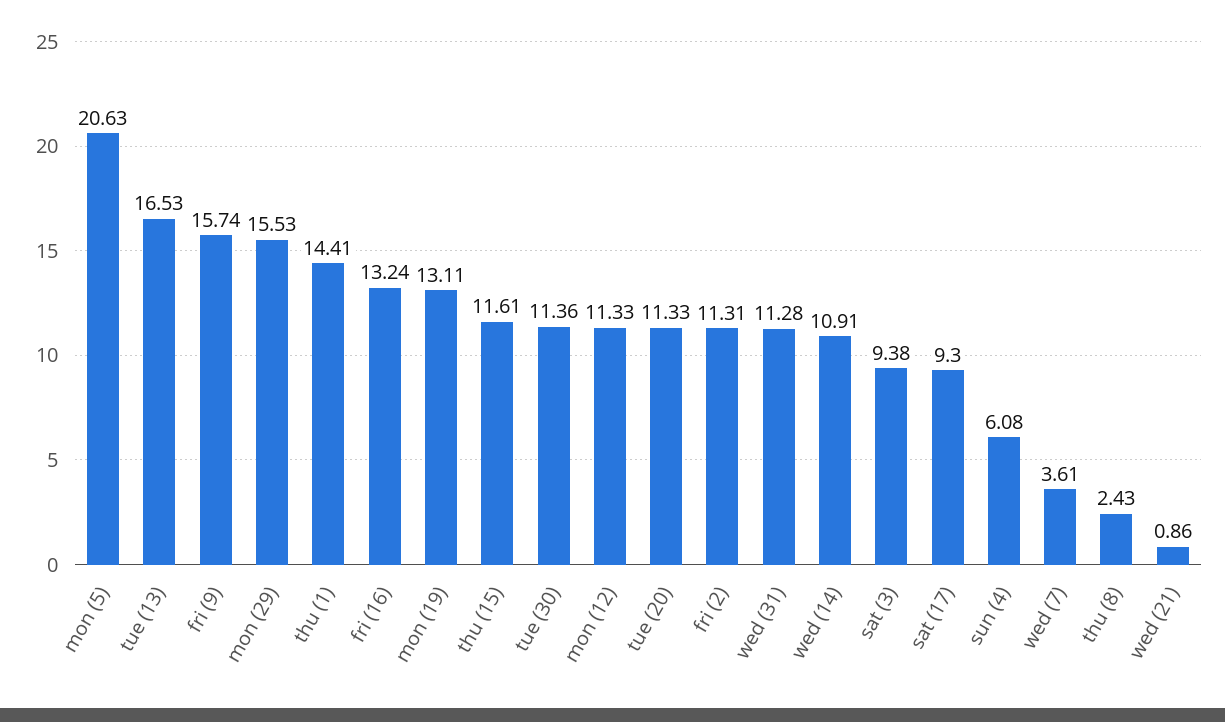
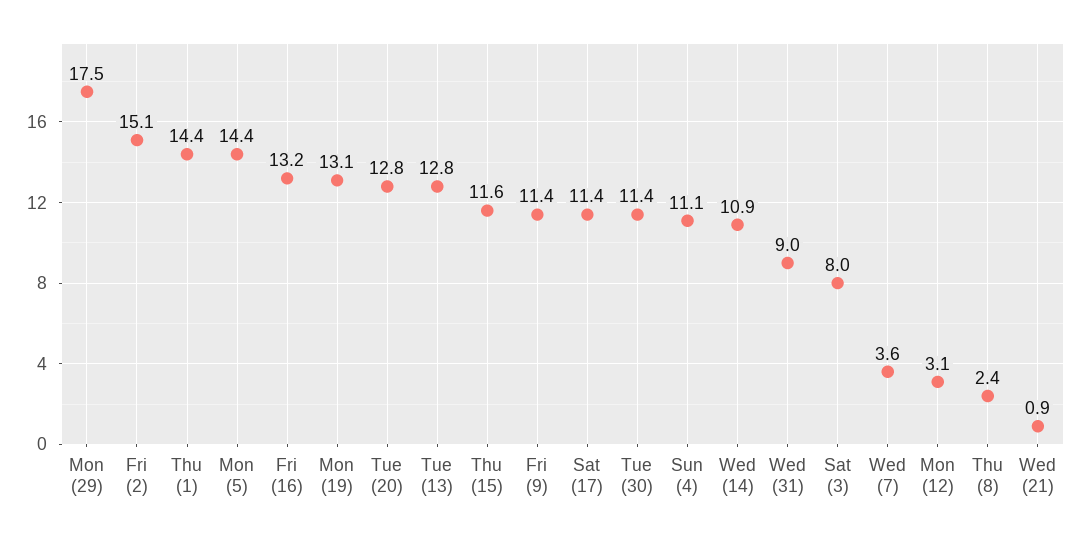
  {
-   "mon (5)": 20.63,
+   "mon (5)": 14.4,
-   "tue (13)": 16.53,
+   "tue (13)": 12.8,
-   "fri (9)": 15.74,
+   "fri (9)": 11.4,
-   "mon (29)": 15.53,
+   "mon (29)": 17.5,
    "thu (1)": 14.41,
    "fri (16)": 13.24,
    "mon (19)": 13.11,
    "thu (15)": 11.61,
    "tue (30)": 11.36,
-   "mon (12)": 11.33,
+   "mon (12)": 3.1,
-   "tue (20)": 11.33,
+   "tue (20)": 12.8,
-   "fri (2)": 11.31,
+   "fri (2)": 15.1,
-   "wed (31)": 11.28,
+   "wed (31)": 9,
    "wed (14)": 10.91,
-   "sat (3)": 9.38,
+   "sat (3)": 8,
-   "sat (17)": 9.3,
+   "sat (17)": 11.4,
-   "sun (4)": 6.08,
+   "sun (4)": 11.1,
    "wed (7)": 3.61,
    "thu (8)": 2.43,
    "wed (21)": 0.86
  }

